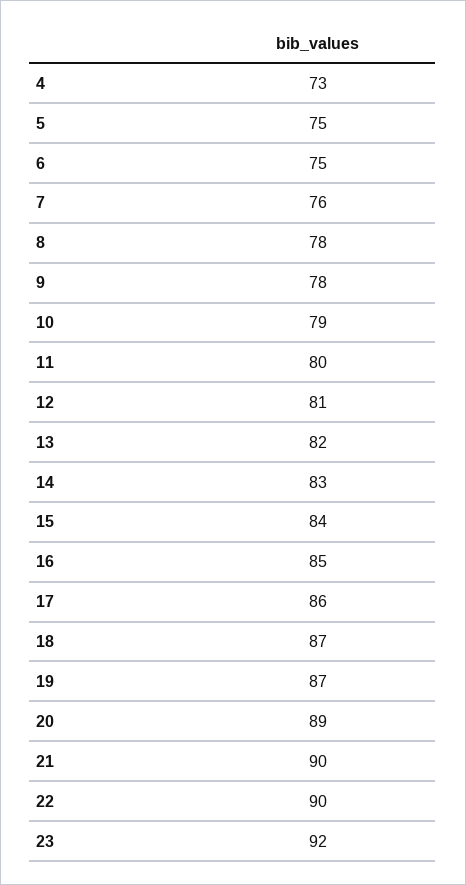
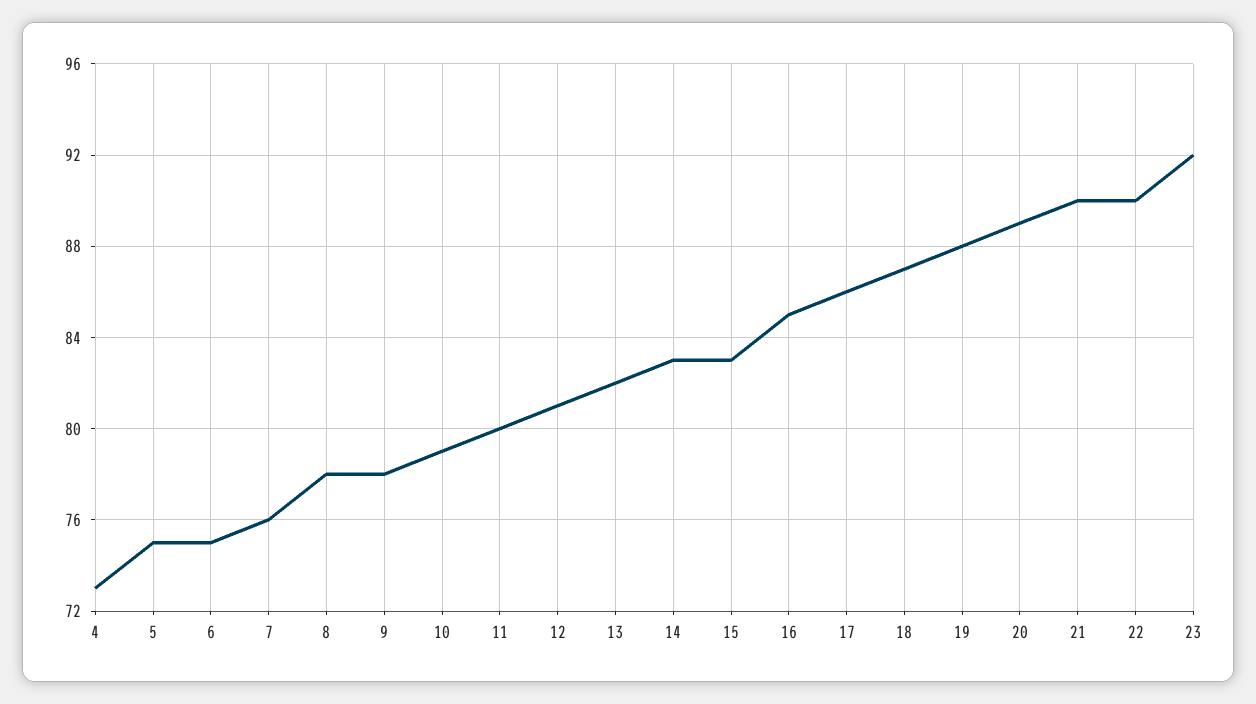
  {
    "4": 73,
    "5": 75,
    "6": 75,
    "7": 76,
    "8": 78,
    "9": 78,
    "10": 79,
    "11": 80,
    "12": 81,
    "13": 82,
    "14": 83,
-   "15": 84,
+   "15": 83,
    "16": 85,
    "17": 86,
    "18": 87,
-   "19": 87,
+   "19": 88,
    "20": 89,
    "21": 90,
    "22": 90,
    "23": 92
  }

